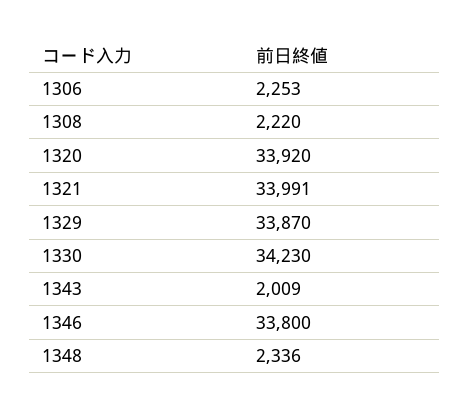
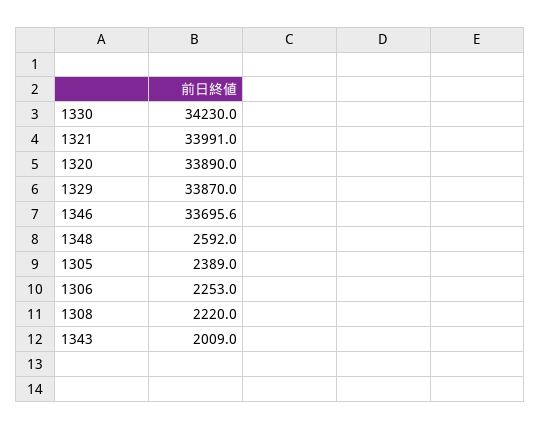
  {
    "1306": 2253,
    "1308": 2220,
-   "1320": 33920,
+   "1320": 33890,
    "1321": 33991,
    "1329": 33870,
    "1330": 34230,
    "1343": 2009,
-   "1346": 33800,
+   "1346": 33695.6,
-   "1348": 2336
+   "1348": 2592,
+   "1305": 2389
  }

